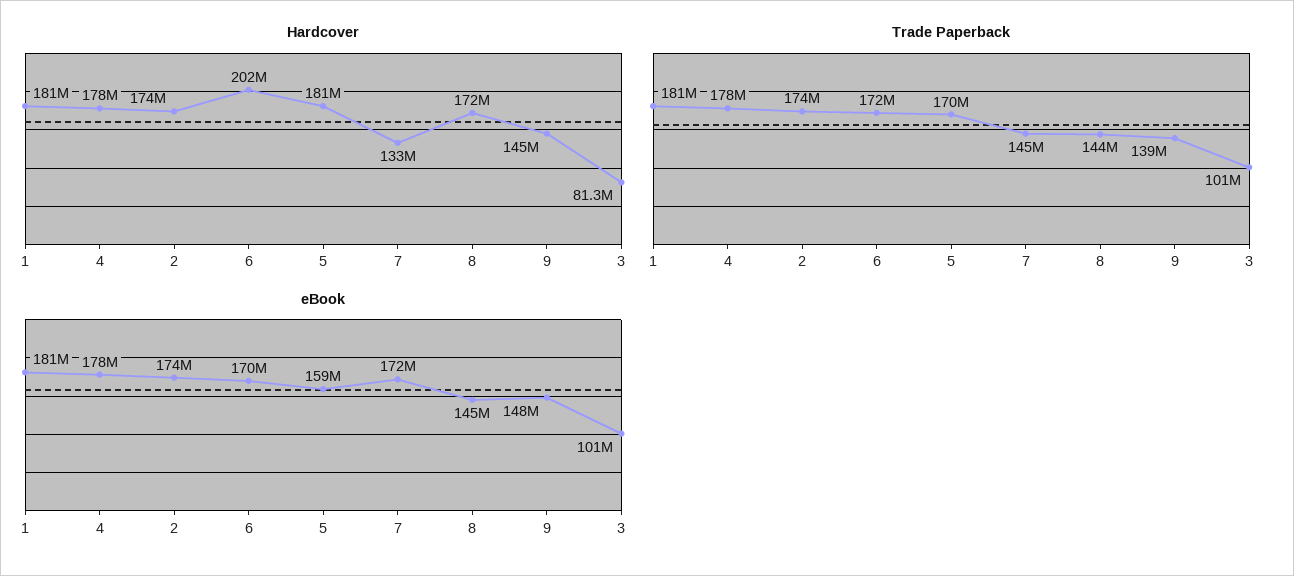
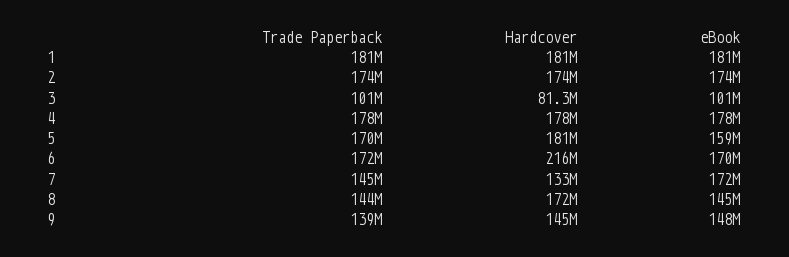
  {
    "Hardcover": {
      "1": 181000000,
      "4": 178000000,
      "2": 174000000,
-     "6": 202000000,
+     "6": 216000000,
      "5": 181000000,
      "7": 133000000,
      "8": 172000000,
      "9": 145000000,
      "3": 81300000
    },
    "Trade Paperback": {
      "1": 181000000,
      "4": 178000000,
      "2": 174000000,
      "6": 172000000,
      "5": 170000000,
      "7": 145000000,
      "8": 144000000,
      "9": 139000000,
      "3": 101000000
    },
    "eBook": {
      "1": 181000000,
      "4": 178000000,
      "2": 174000000,
      "6": 170000000,
      "5": 159000000,
      "7": 172000000,
      "8": 145000000,
      "9": 148000000,
      "3": 101000000
    }
  }

